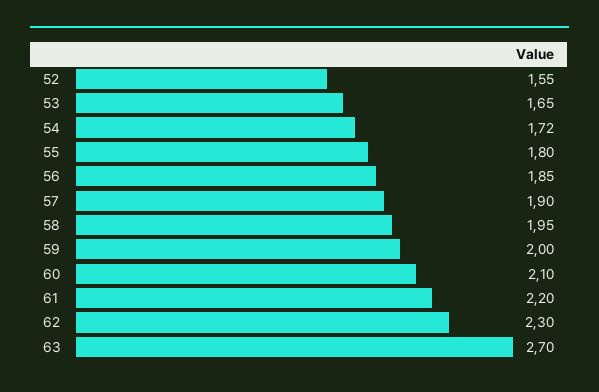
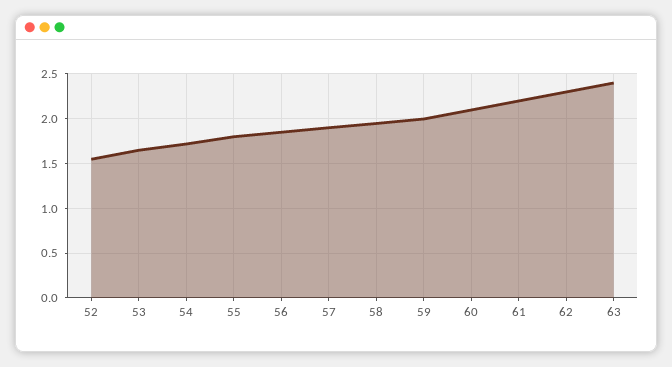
  {
    "52": 1.55,
    "53": 1.65,
    "54": 1.72,
    "55": 1.8,
    "56": 1.85,
    "57": 1.9,
    "58": 1.95,
    "59": 2,
    "60": 2.1,
    "61": 2.2,
    "62": 2.3,
-   "63": 2.7
+   "63": 2.4
  }

